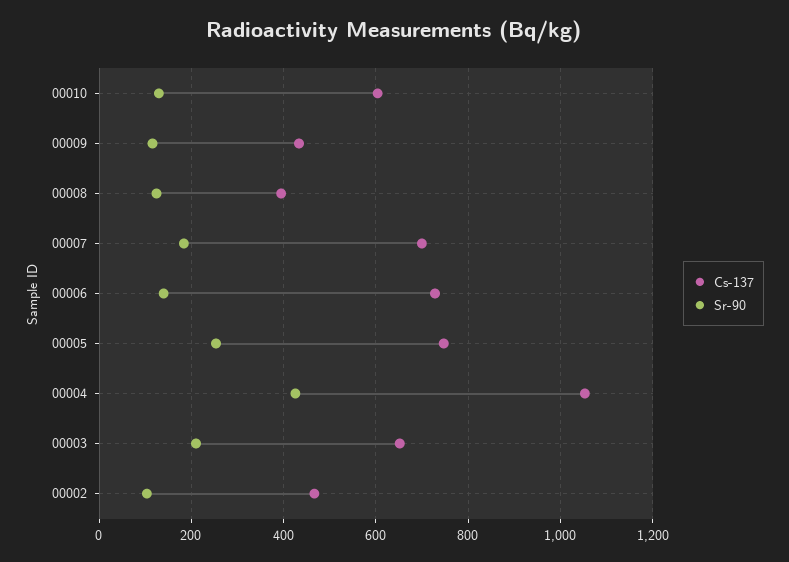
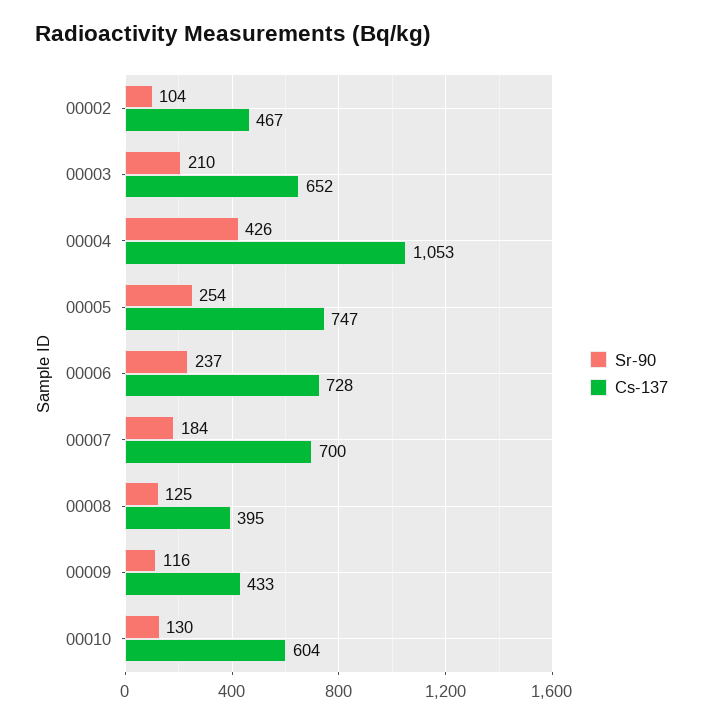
  {
    "Cs-137": {
      "00010": 604,
      "00009": 433,
      "00008": 395,
      "00007": 700,
      "00006": 728,
      "00005": 747,
      "00004": 1053,
      "00003": 652,
      "00002": 467
    },
    "Sr-90": {
      "00010": 130,
      "00009": 116,
      "00008": 125,
      "00007": 184,
-     "00006": 140,
+     "00006": 237,
      "00005": 254,
      "00004": 426,
      "00003": 210,
      "00002": 104
    }
  }

